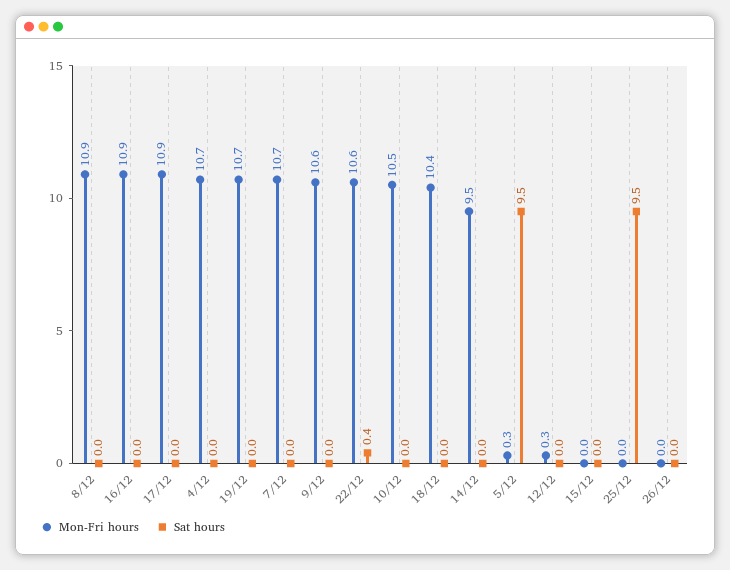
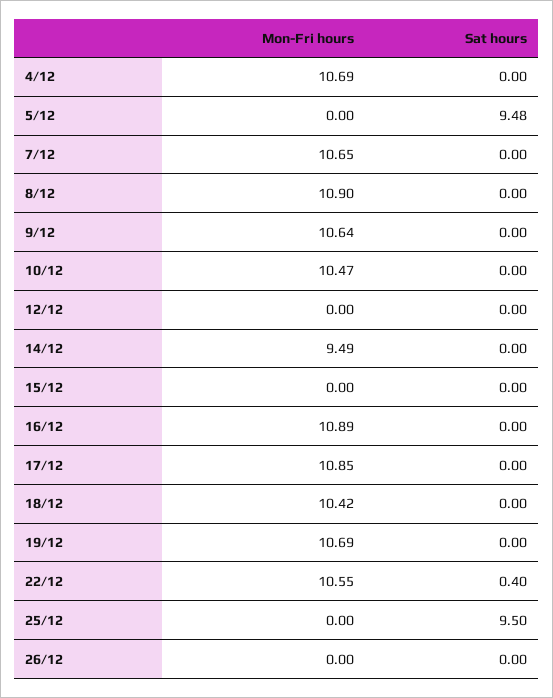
  {
    "Mon-Fri hours": {
      "8/12": 10.9,
      "16/12": 10.89,
      "17/12": 10.85,
      "4/12": 10.69,
      "19/12": 10.69,
      "7/12": 10.65,
      "9/12": 10.64,
      "22/12": 10.55,
      "10/12": 10.47,
      "18/12": 10.42,
      "14/12": 9.49,
-     "5/12": 0.3,
+     "5/12": 0,
-     "12/12": 0.3,
+     "12/12": 0,
      "15/12": 0,
      "25/12": 0,
      "26/12": 0
    },
    "Sat hours": {
      "8/12": 0,
      "16/12": 0,
      "17/12": 0,
      "4/12": 0,
      "19/12": 0,
      "7/12": 0,
      "9/12": 0,
      "22/12": 0.4,
      "10/12": 0,
      "18/12": 0,
      "14/12": 0,
      "5/12": 9.48,
      "12/12": 0,
      "15/12": 0,
      "25/12": 9.5,
      "26/12": 0
    }
  }

